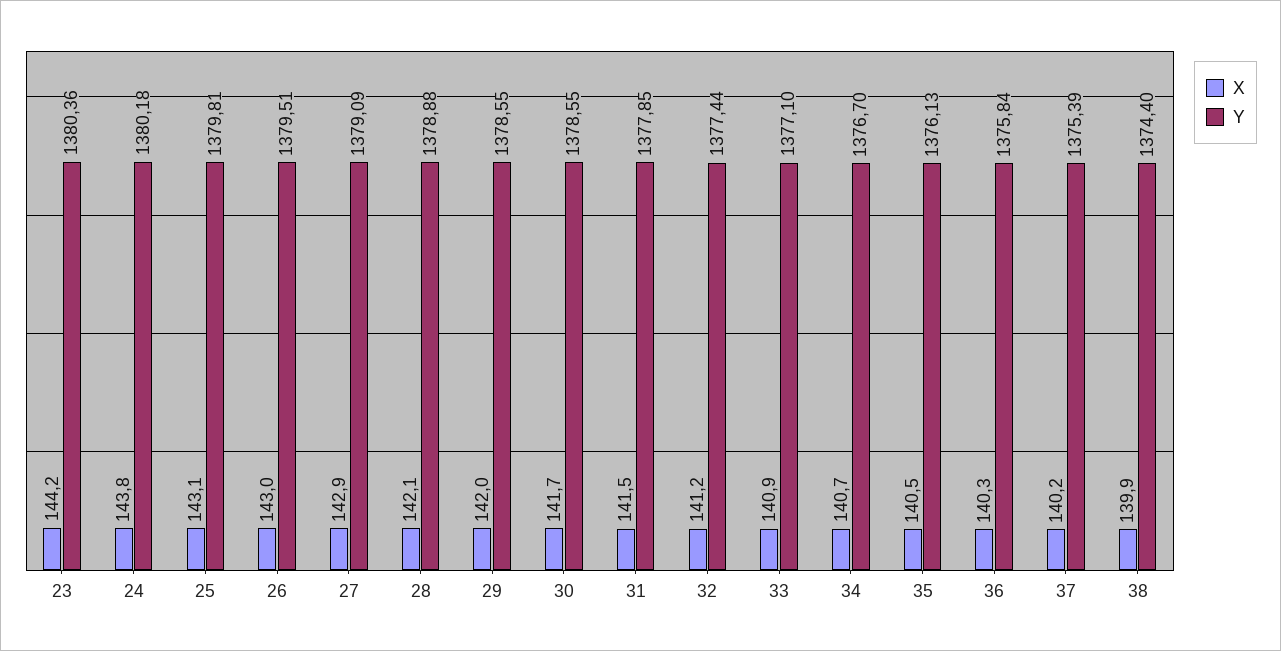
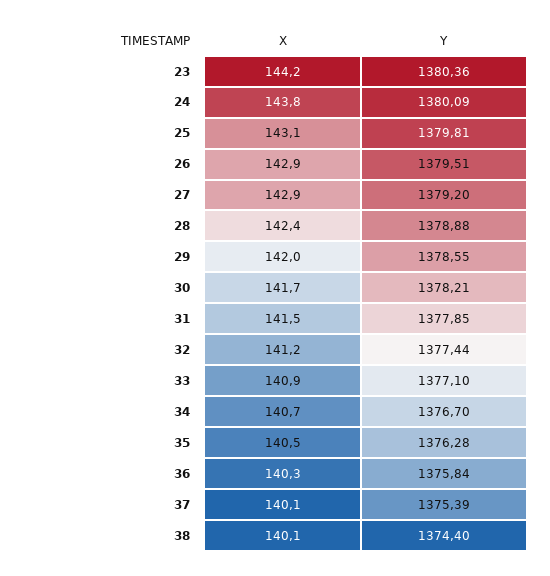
  {
    "X": {
      "23": 144.2,
      "24": 143.8,
      "25": 143.1,
-     "26": 143,
+     "26": 142.9,
      "27": 142.9,
-     "28": 142.1,
+     "28": 142.4,
      "29": 142,
      "30": 141.7,
      "31": 141.5,
      "32": 141.2,
      "33": 140.9,
      "34": 140.7,
      "35": 140.5,
      "36": 140.3,
-     "37": 140.2,
+     "37": 140.1,
-     "38": 139.9
+     "38": 140.1
    },
    "Y": {
      "23": 1380.36,
-     "24": 1380.18,
+     "24": 1380.09,
      "25": 1379.81,
      "26": 1379.51,
-     "27": 1379.09,
+     "27": 1379.2,
      "28": 1378.88,
      "29": 1378.55,
-     "30": 1378.55,
+     "30": 1378.21,
      "31": 1377.85,
      "32": 1377.44,
      "33": 1377.1,
      "34": 1376.7,
-     "35": 1376.13,
+     "35": 1376.28,
      "36": 1375.84,
      "37": 1375.39,
      "38": 1374.4
    }
  }

